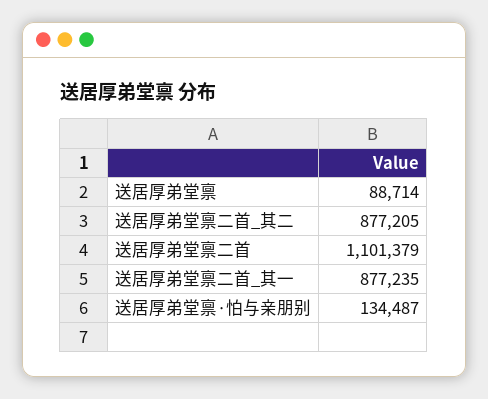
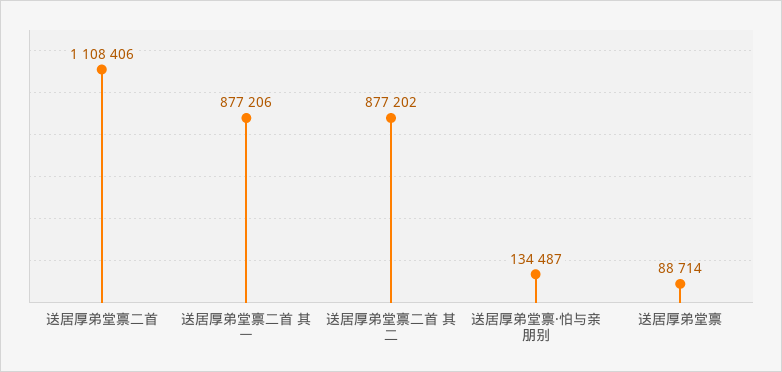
  {
    "送居厚弟堂禀": 88714,
-   "送居厚弟堂禀二首_其二": 877205,
+   "送居厚弟堂禀二首_其二": 877202,
-   "送居厚弟堂禀二首": 1101379,
+   "送居厚弟堂禀二首": 1108406,
-   "送居厚弟堂禀二首_其一": 877235,
+   "送居厚弟堂禀二首_其一": 877206,
    "送居厚弟堂禀·怕与亲朋别": 134487
  }

